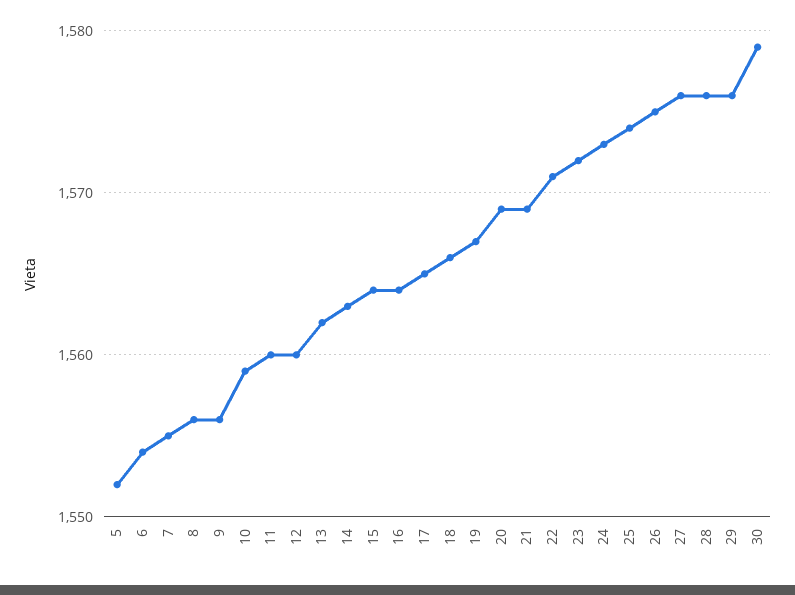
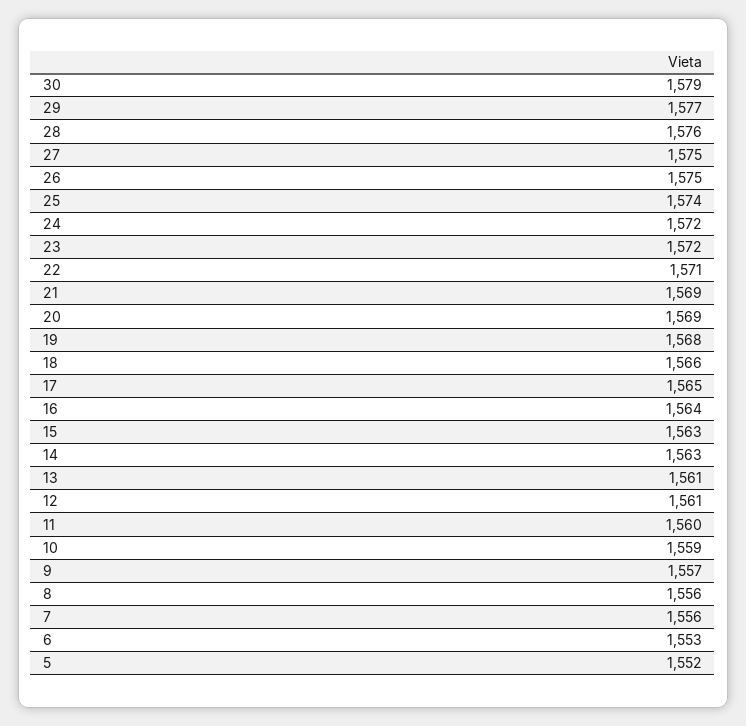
  {
    "5": 1552,
-   "6": 1554,
+   "6": 1553,
-   "7": 1555,
+   "7": 1556,
    "8": 1556,
-   "9": 1556,
+   "9": 1557,
    "10": 1559,
    "11": 1560,
-   "12": 1560,
+   "12": 1561,
-   "13": 1562,
+   "13": 1561,
    "14": 1563,
-   "15": 1564,
+   "15": 1563,
    "16": 1564,
    "17": 1565,
    "18": 1566,
-   "19": 1567,
+   "19": 1568,
    "20": 1569,
    "21": 1569,
    "22": 1571,
    "23": 1572,
-   "24": 1573,
+   "24": 1572,
    "25": 1574,
    "26": 1575,
-   "27": 1576,
+   "27": 1575,
    "28": 1576,
-   "29": 1576,
+   "29": 1577,
    "30": 1579
  }

